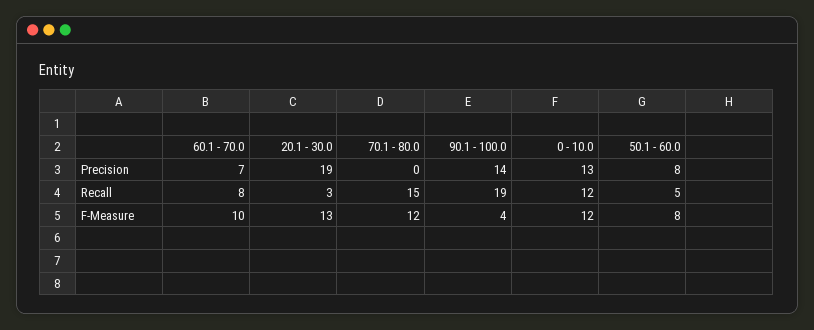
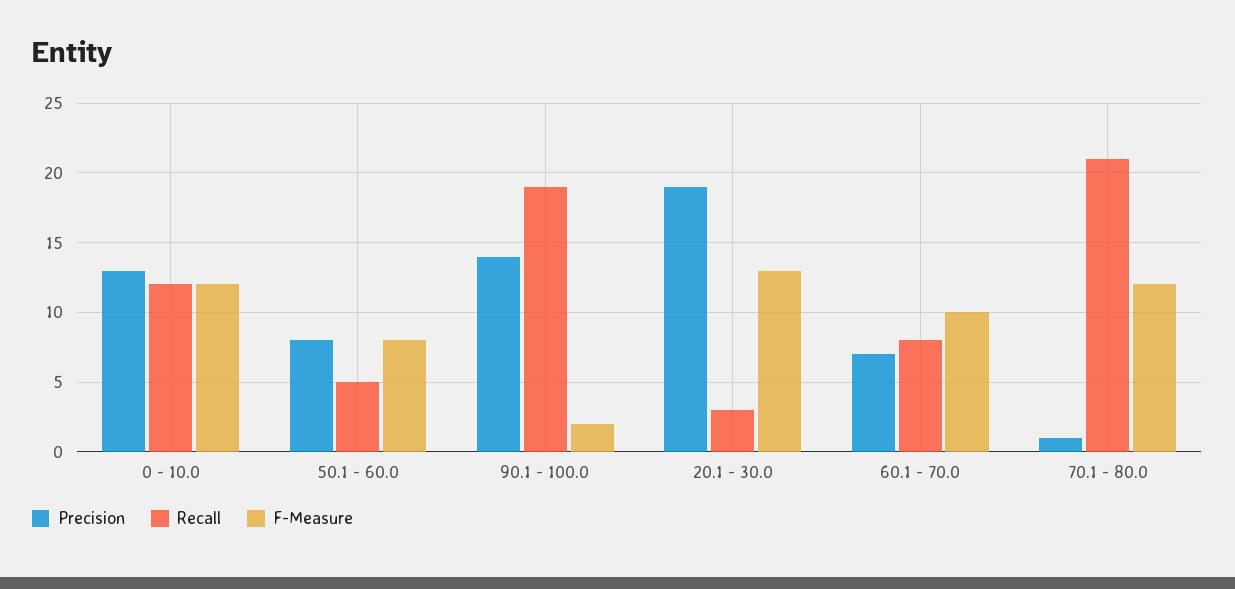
  {
    "Precision": {
      "60.1 - 70.0": 7,
      "20.1 - 30.0": 19,
-     "70.1 - 80.0": 0,
+     "70.1 - 80.0": 1,
      "90.1 - 100.0": 14,
      "0 - 10.0": 13,
      "50.1 - 60.0": 8
    },
    "Recall": {
      "60.1 - 70.0": 8,
      "20.1 - 30.0": 3,
-     "70.1 - 80.0": 15,
+     "70.1 - 80.0": 21,
      "90.1 - 100.0": 19,
      "0 - 10.0": 12,
      "50.1 - 60.0": 5
    },
    "F-Measure": {
      "60.1 - 70.0": 10,
      "20.1 - 30.0": 13,
      "70.1 - 80.0": 12,
-     "90.1 - 100.0": 4,
+     "90.1 - 100.0": 2,
      "0 - 10.0": 12,
      "50.1 - 60.0": 8
    }
  }

